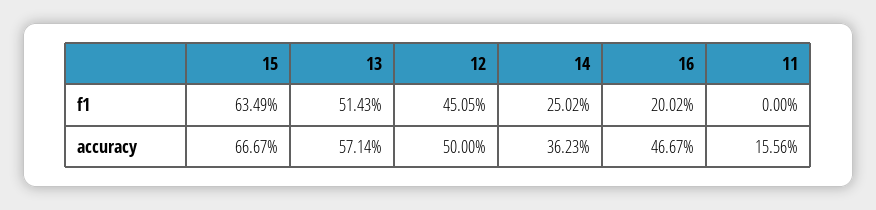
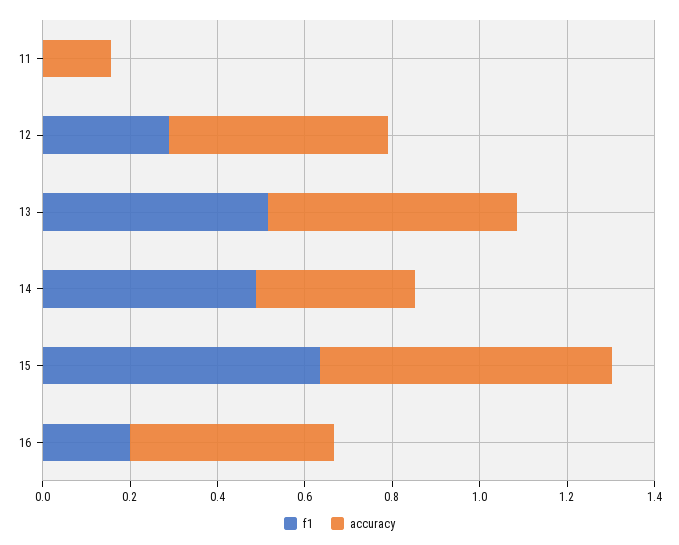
  {
    "f1": {
      "15": 0.6349,
      "13": 0.5143,
-     "12": 0.4505,
+     "12": 0.3,
-     "14": 0.2502,
+     "14": 0.5,
      "16": 0.2002,
      "11": 0
    },
    "accuracy": {
      "15": 0.6667,
      "13": 0.5714,
      "12": 0.5,
      "14": 0.3623,
      "16": 0.4667,
      "11": 0.1556
    }
  }

